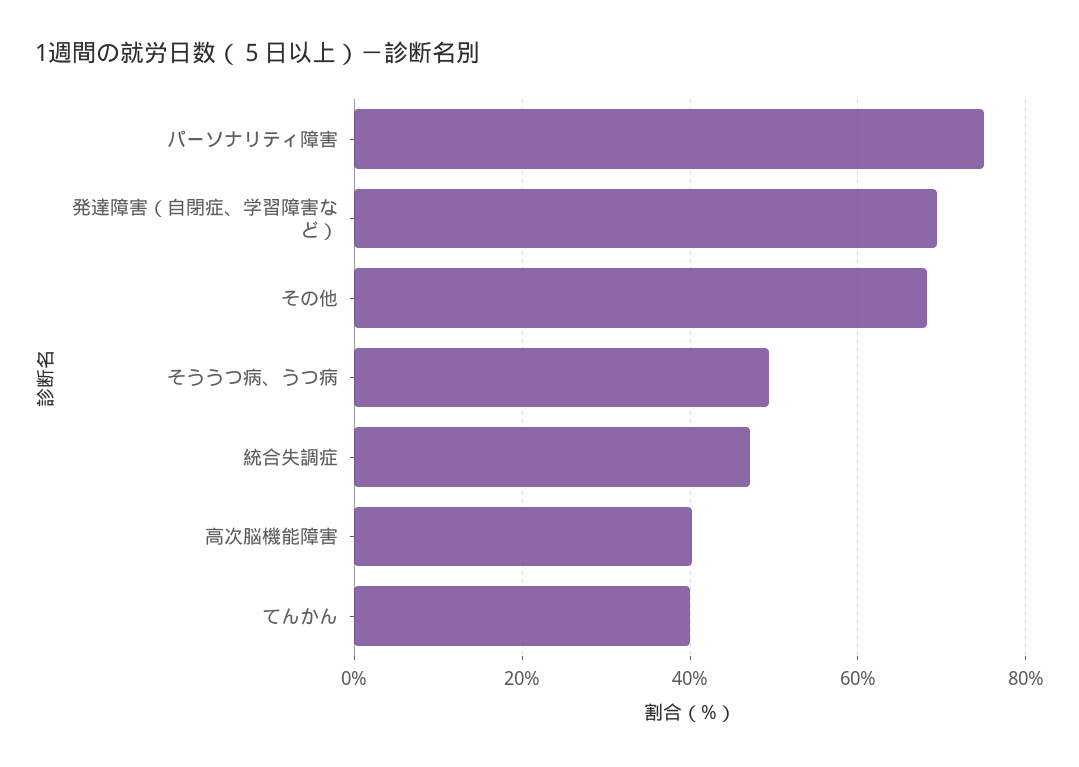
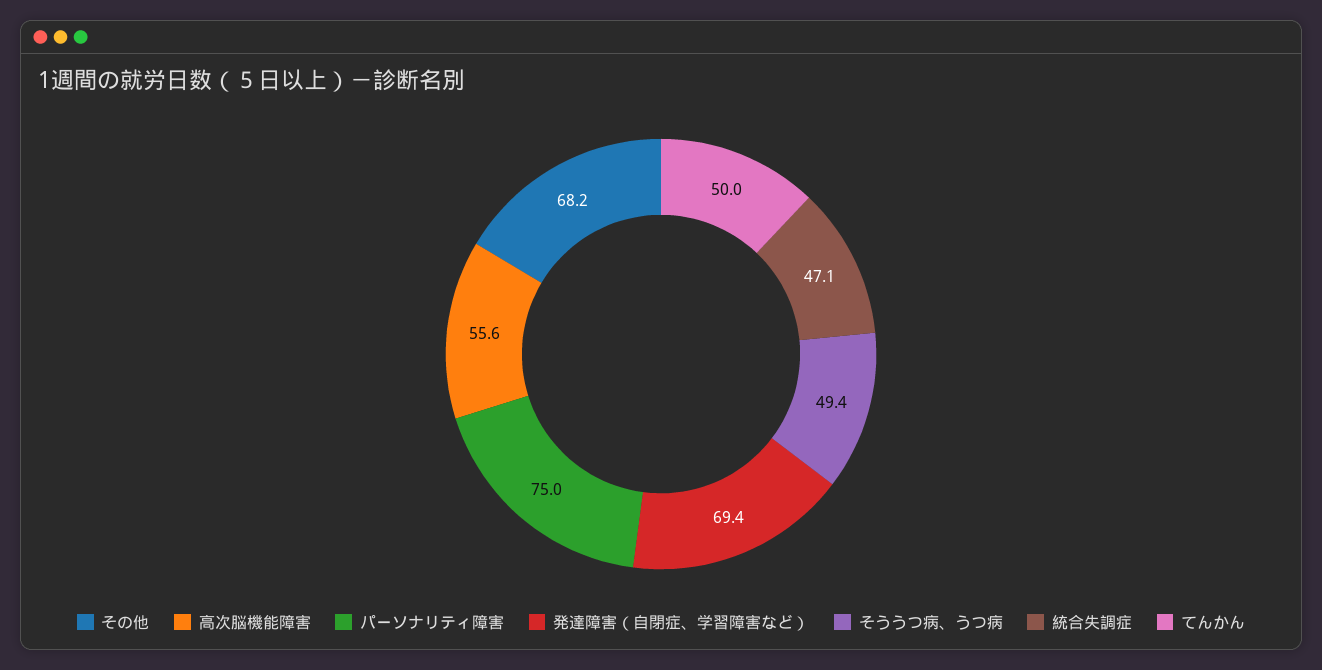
  {
    "パーソナリティ障害": 75,
    "発達障害（自閉症、学習障害など）": 69.4,
    "その他": 68.2,
    "そううつ病、うつ病": 49.4,
    "統合失調症": 47.1,
-   "高次脳機能障害": 40,
+   "高次脳機能障害": 55.6,
-   "てんかん": 40
+   "てんかん": 50
  }

